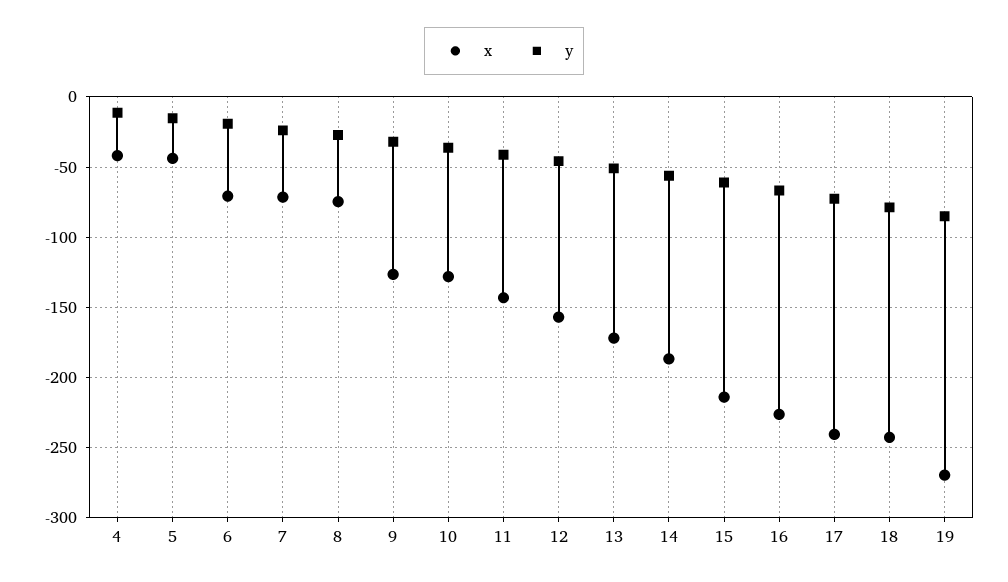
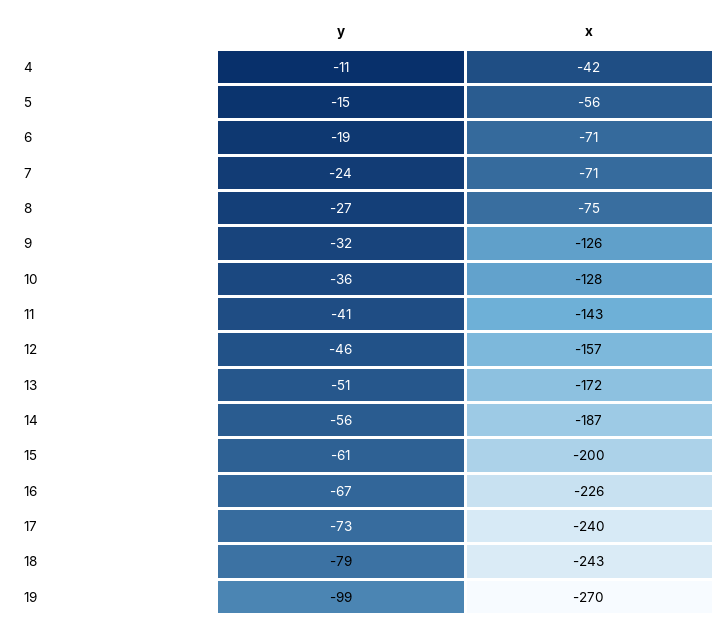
  {
    "x": {
      "4": -42,
-     "5": -45,
+     "5": -56,
      "6": -71,
      "7": -71,
      "8": -75,
      "9": -126,
      "10": -128,
      "11": -143,
      "12": -157,
      "13": -172,
      "14": -187,
-     "15": -215,
+     "15": -200,
      "16": -226,
      "17": -240,
      "18": -243,
      "19": -270
    },
    "y": {
      "4": -11,
      "5": -15,
      "6": -19,
      "7": -24,
      "8": -27,
      "9": -32,
      "10": -36,
      "11": -41,
      "12": -46,
      "13": -51,
      "14": -56,
      "15": -61,
      "16": -67,
      "17": -73,
      "18": -79,
-     "19": -85
+     "19": -99
    }
  }

